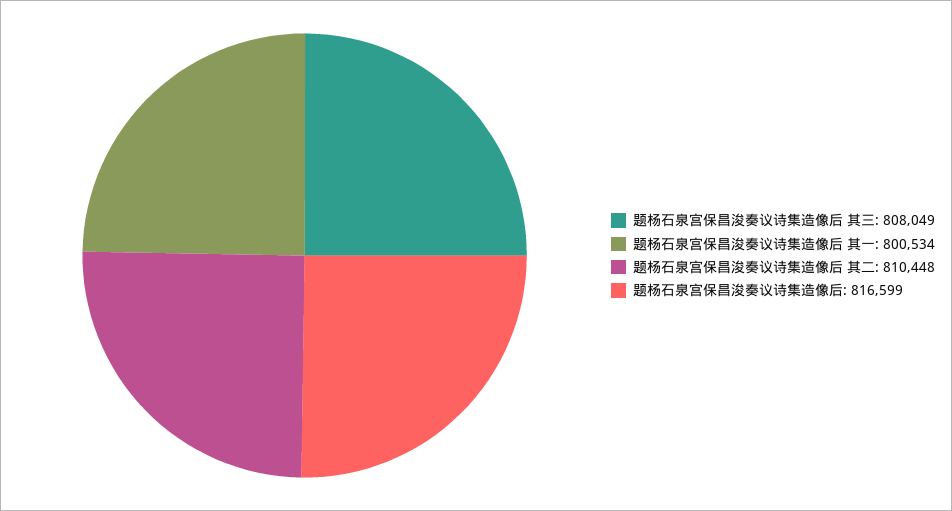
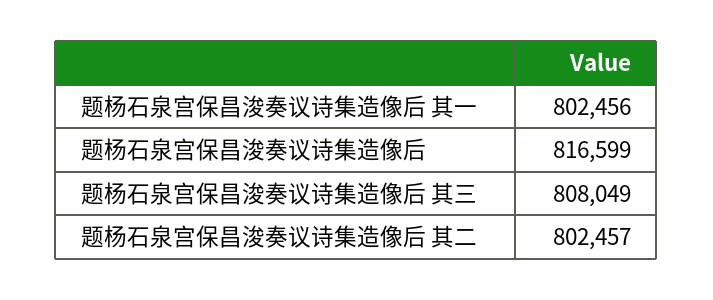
  {
    "题杨石泉宫保昌浚奏议诗集造像后 其三": 808049,
-   "题杨石泉宫保昌浚奏议诗集造像后 其一": 800534,
+   "题杨石泉宫保昌浚奏议诗集造像后 其一": 802456,
-   "题杨石泉宫保昌浚奏议诗集造像后 其二": 810448,
+   "题杨石泉宫保昌浚奏议诗集造像后 其二": 802457,
    "题杨石泉宫保昌浚奏议诗集造像后": 816599
  }

